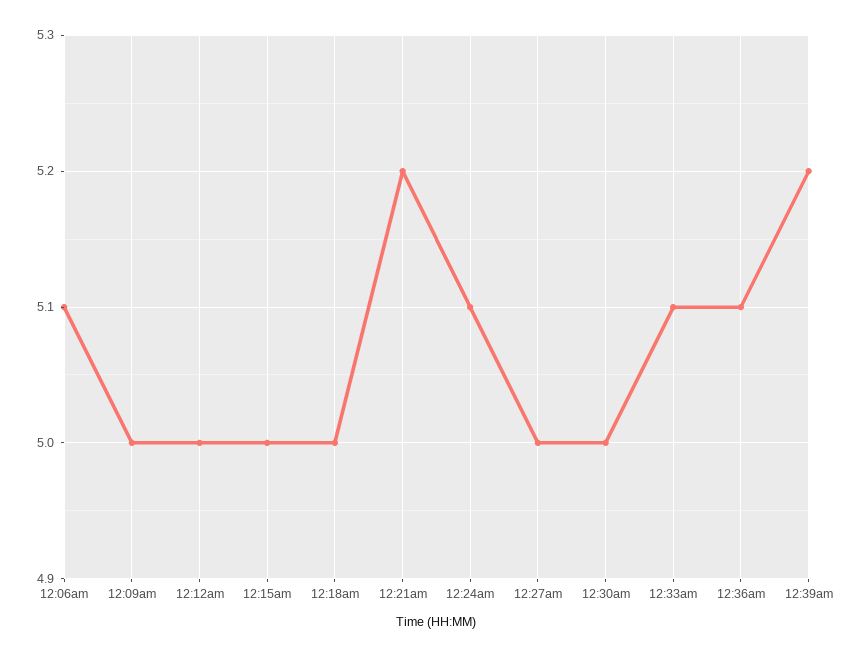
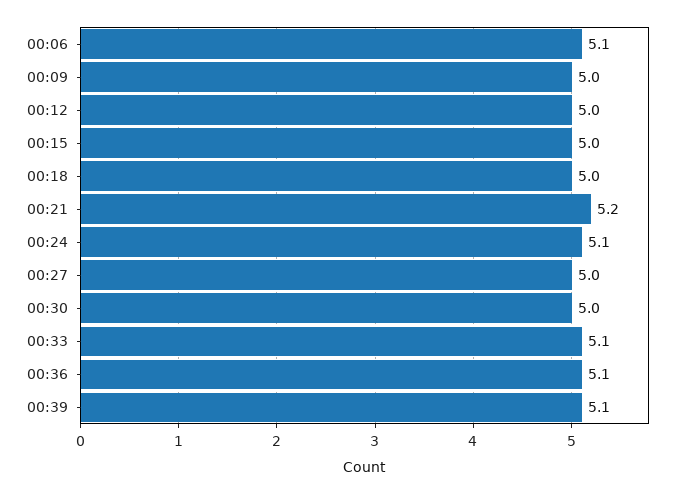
  {
    "12:06am": 5.1,
    "12:09am": 5,
    "12:12am": 5,
    "12:15am": 5,
    "12:18am": 5,
    "12:21am": 5.2,
    "12:24am": 5.1,
    "12:27am": 5,
    "12:30am": 5,
    "12:33am": 5.1,
    "12:36am": 5.1,
-   "12:39am": 5.2
+   "12:39am": 5.1
  }

